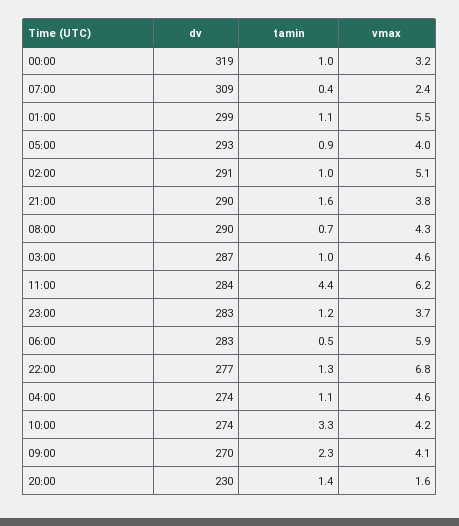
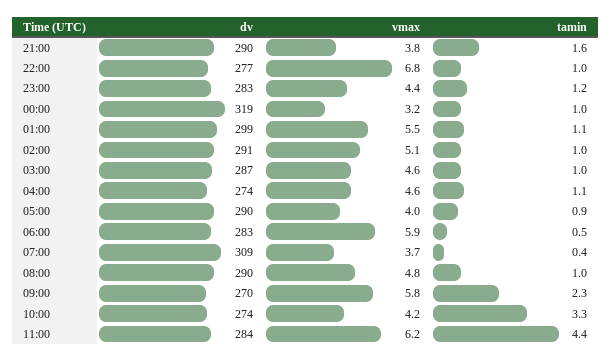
  {
    "dv": {
      "00:00": 319,
      "07:00": 309,
      "01:00": 299,
-     "05:00": 293,
+     "05:00": 290,
      "02:00": 291,
      "21:00": 290,
      "08:00": 290,
      "03:00": 287,
      "11:00": 284,
      "23:00": 283,
      "06:00": 283,
      "22:00": 277,
      "04:00": 274,
      "10:00": 274,
-     "09:00": 270,
+     "09:00": 270
-     "20:00": 230
    },
    "tamin": {
      "00:00": 1,
      "07:00": 0.4,
      "01:00": 1.1,
      "05:00": 0.9,
      "02:00": 1,
      "21:00": 1.6,
-     "08:00": 0.7,
+     "08:00": 1,
      "03:00": 1,
      "11:00": 4.4,
      "23:00": 1.2,
      "06:00": 0.5,
-     "22:00": 1.3,
+     "22:00": 1,
      "04:00": 1.1,
      "10:00": 3.3,
-     "09:00": 2.3,
+     "09:00": 2.3
-     "20:00": 1.4
    },
    "vmax": {
      "00:00": 3.2,
-     "07:00": 2.4,
+     "07:00": 3.7,
      "01:00": 5.5,
      "05:00": 4,
      "02:00": 5.1,
      "21:00": 3.8,
-     "08:00": 4.3,
+     "08:00": 4.8,
      "03:00": 4.6,
      "11:00": 6.2,
-     "23:00": 3.7,
+     "23:00": 4.4,
      "06:00": 5.9,
      "22:00": 6.8,
      "04:00": 4.6,
      "10:00": 4.2,
-     "09:00": 4.1,
+     "09:00": 5.8
-     "20:00": 1.6
    }
  }

